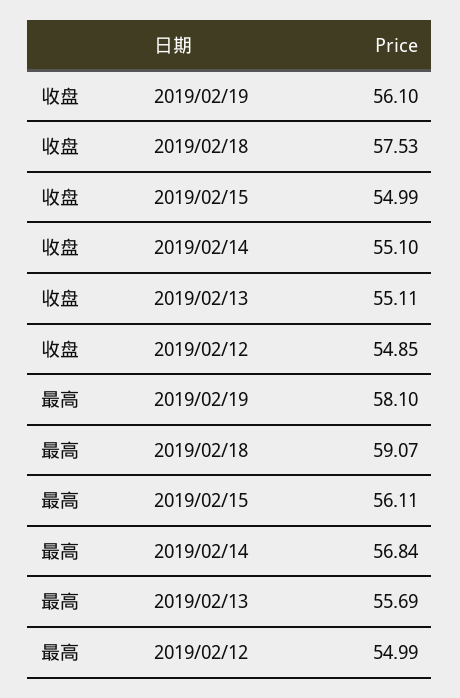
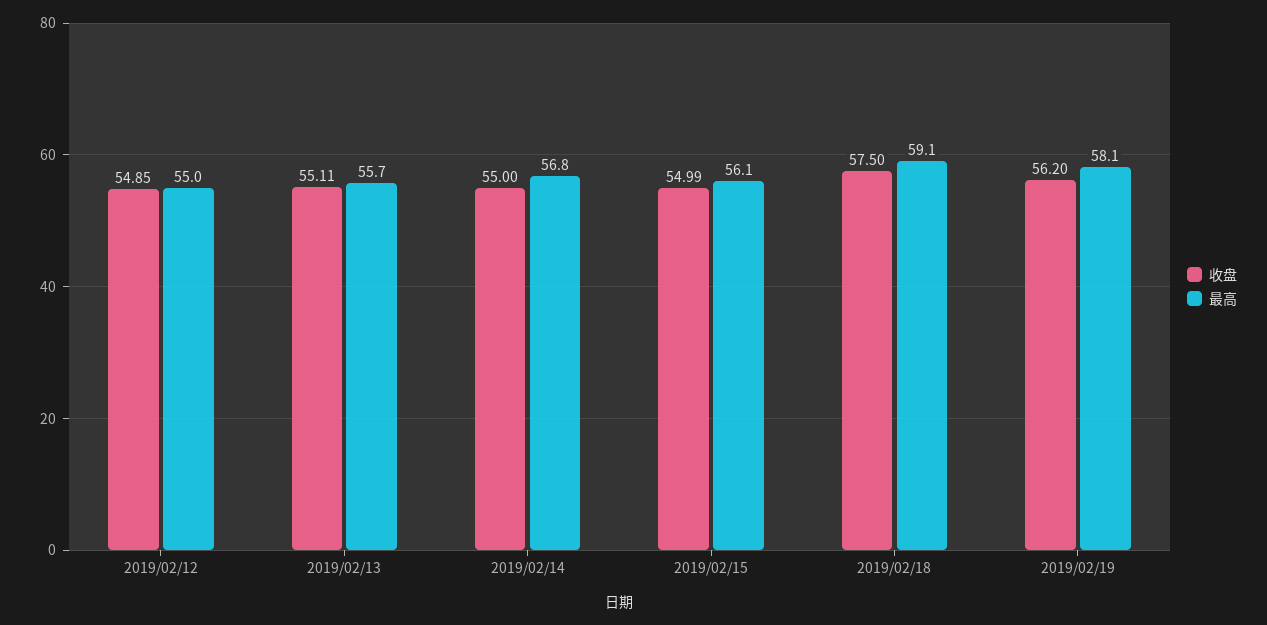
  {
    "收盘": {
-     "2019/02/19": 56.1,
+     "2019/02/19": 56.2,
-     "2019/02/18": 57.53,
+     "2019/02/18": 57.5,
      "2019/02/15": 54.99,
-     "2019/02/14": 55.1,
+     "2019/02/14": 55,
      "2019/02/13": 55.11,
      "2019/02/12": 54.85
    },
    "最高": {
      "2019/02/19": 58.1,
      "2019/02/18": 59.07,
      "2019/02/15": 56.11,
      "2019/02/14": 56.84,
      "2019/02/13": 55.69,
      "2019/02/12": 54.99
    }
  }

